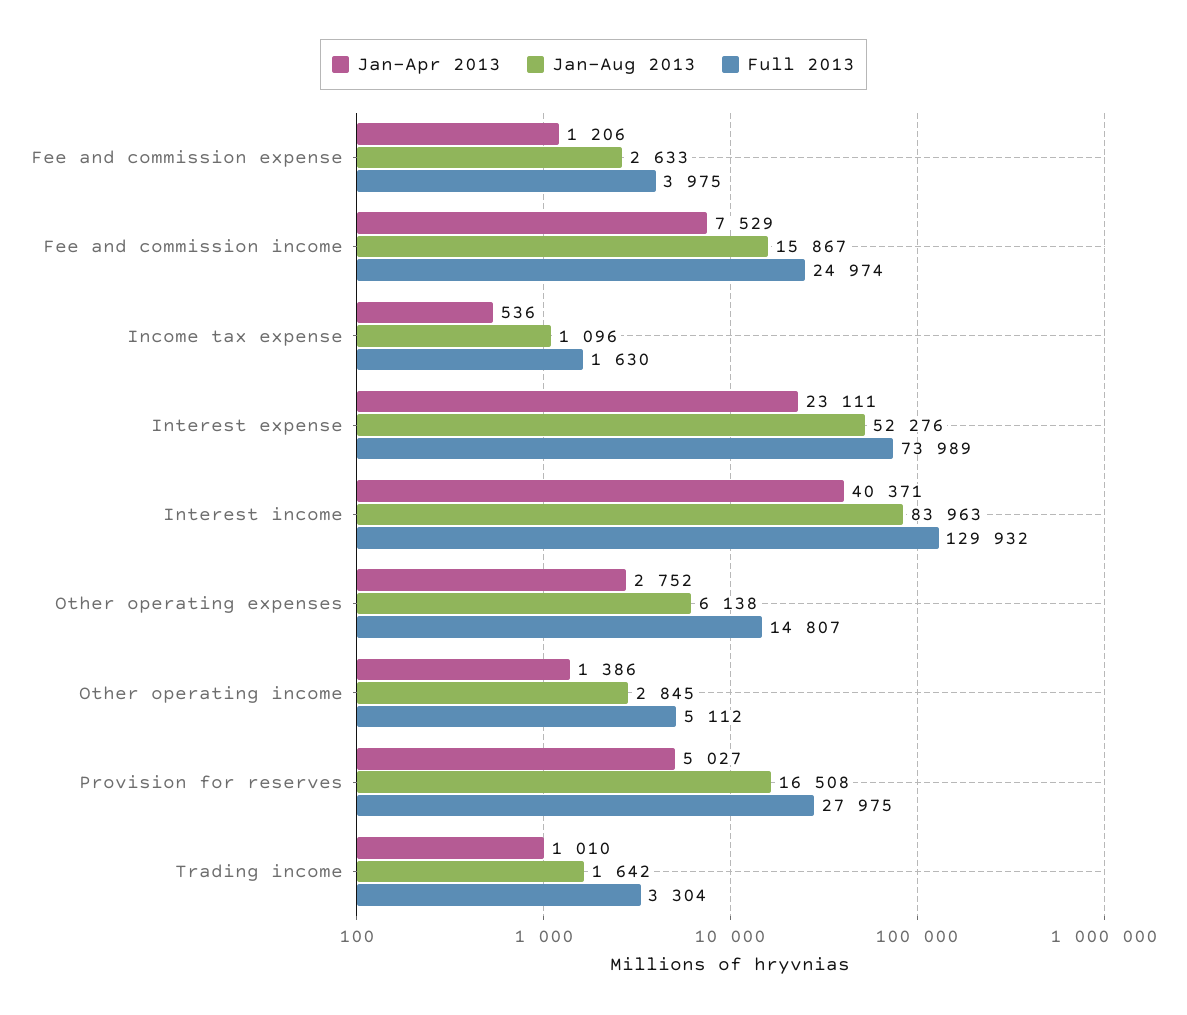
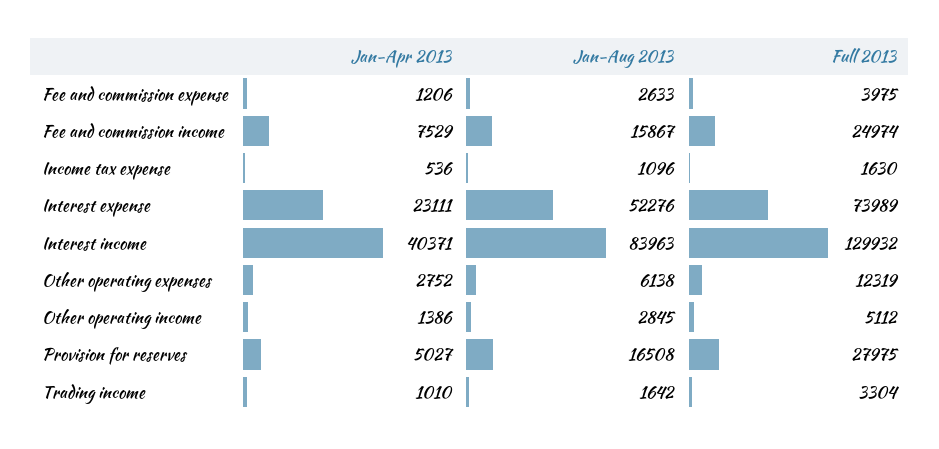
  {
    "Jan-Apr 2013": {
      "Fee and commission expense": 1206,
      "Fee and commission income": 7529,
      "Income tax expense": 536,
      "Interest expense": 23111,
      "Interest income": 40371,
      "Other operating expenses": 2752,
      "Other operating income": 1386,
      "Provision for reserves": 5027,
      "Trading income": 1010
    },
    "Jan-Aug 2013": {
      "Fee and commission expense": 2633,
      "Fee and commission income": 15867,
      "Income tax expense": 1096,
      "Interest expense": 52276,
      "Interest income": 83963,
      "Other operating expenses": 6138,
      "Other operating income": 2845,
      "Provision for reserves": 16508,
      "Trading income": 1642
    },
    "Full 2013": {
      "Fee and commission expense": 3975,
      "Fee and commission income": 24974,
      "Income tax expense": 1630,
      "Interest expense": 73989,
      "Interest income": 129932,
-     "Other operating expenses": 14807,
+     "Other operating expenses": 12319,
      "Other operating income": 5112,
      "Provision for reserves": 27975,
      "Trading income": 3304
    }
  }

